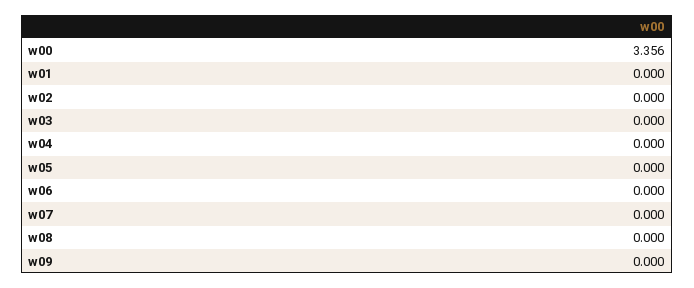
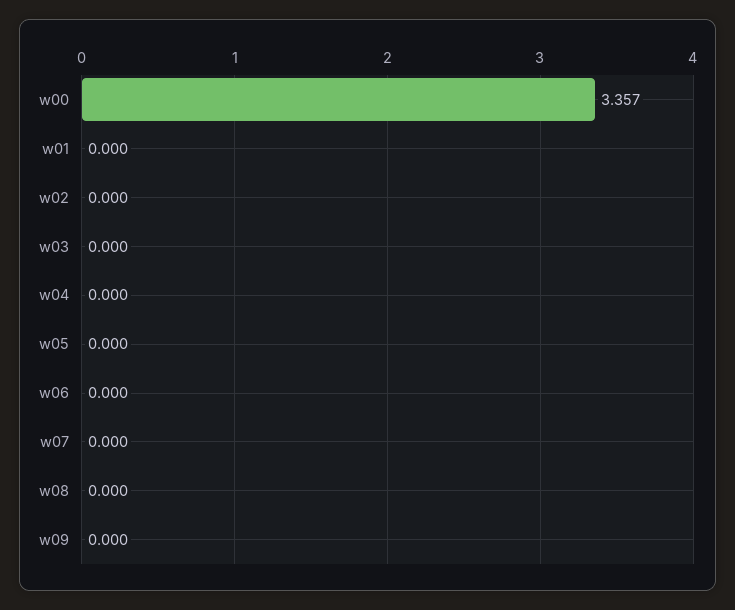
  {
-   "w00": 3.356,
+   "w00": 3.357,
    "w01": 0,
    "w02": 0,
    "w03": 0,
    "w04": 0,
    "w05": 0,
    "w06": 0,
    "w07": 0,
    "w08": 0,
    "w09": 0
  }

